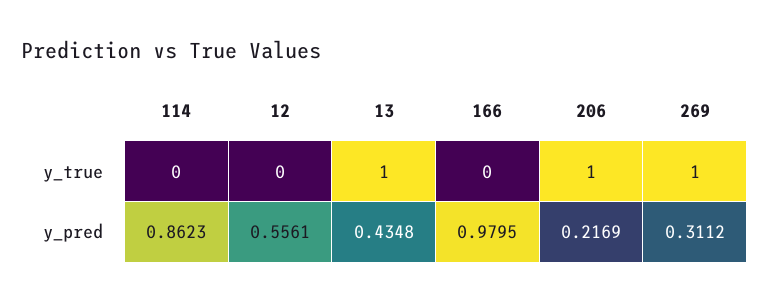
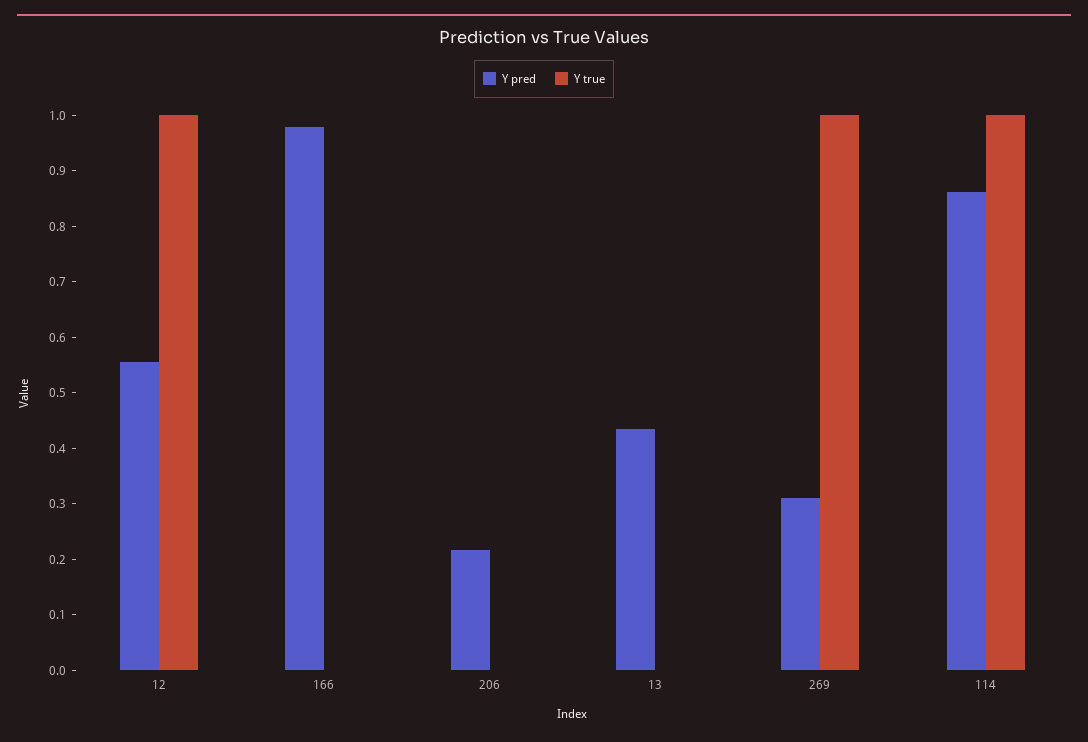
  {
    "y_true": {
-     "114": 0,
+     "114": 1,
-     "12": 0,
+     "12": 1,
-     "13": 1,
+     "13": 0,
      "166": 0,
-     "206": 1,
+     "206": 0,
      "269": 1
    },
    "y_pred": {
      "114": 0.8623,
      "12": 0.5561,
      "13": 0.4348,
      "166": 0.9795,
      "206": 0.2169,
      "269": 0.3112
    }
  }

